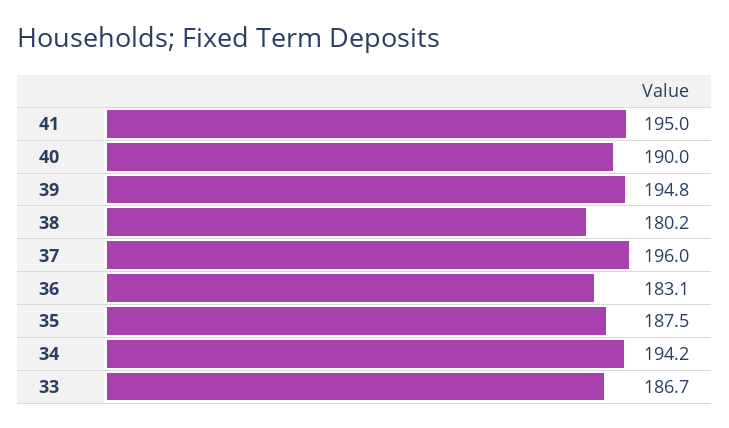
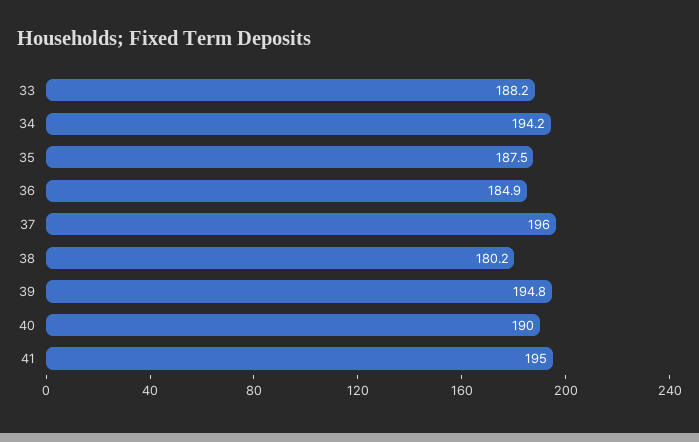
  {
    "41": 195,
    "40": 190,
    "39": 194.8,
    "38": 180.2,
    "37": 196,
-   "36": 183.1,
+   "36": 184.9,
    "35": 187.5,
    "34": 194.2,
-   "33": 186.7
+   "33": 188.2
  }

